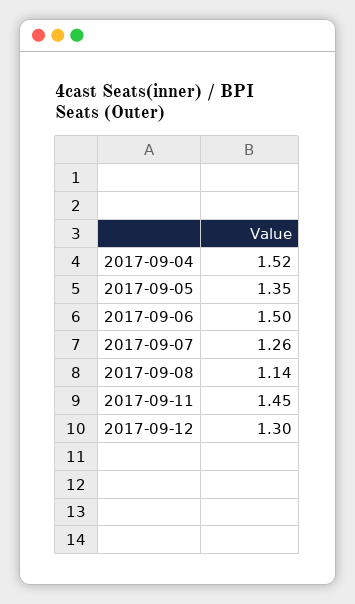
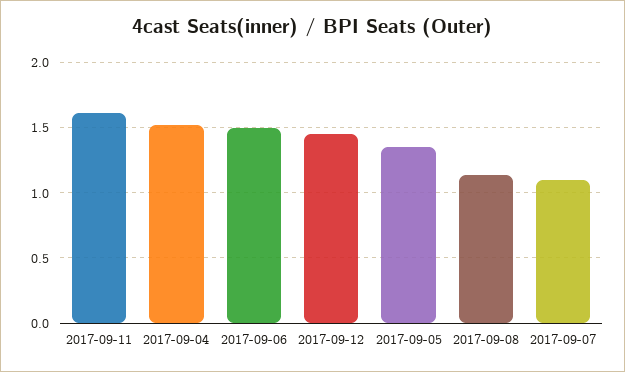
  {
    "2017-09-04": 1.52,
    "2017-09-05": 1.35,
    "2017-09-06": 1.5,
-   "2017-09-07": 1.26,
+   "2017-09-07": 1.1,
    "2017-09-08": 1.14,
-   "2017-09-11": 1.45,
+   "2017-09-11": 1.6,
-   "2017-09-12": 1.3
+   "2017-09-12": 1.45
  }

